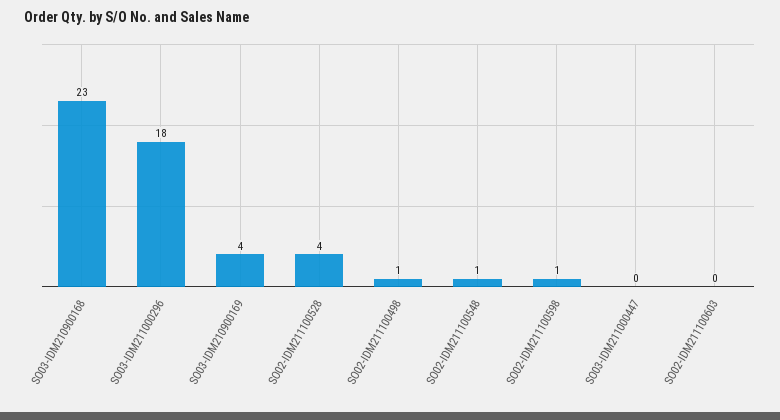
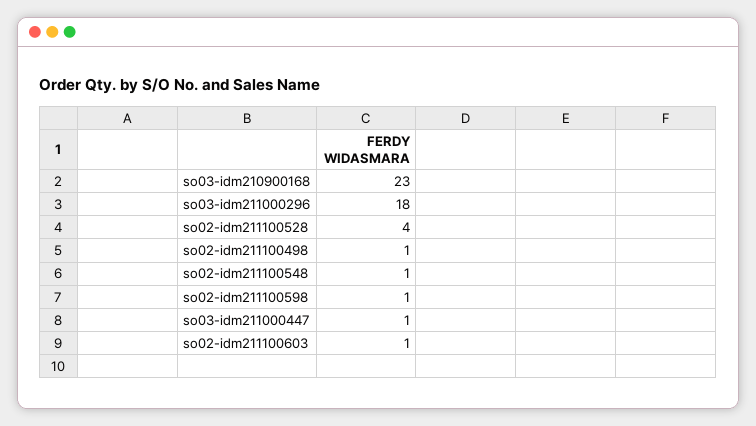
  {
    "SO03-IDM210900168": 23,
    "SO03-IDM211000296": 18,
-   "SO03-IDM210900169": 4,
    "SO02-IDM211100528": 4,
    "SO02-IDM211100498": 1,
    "SO02-IDM211100548": 1,
    "SO02-IDM211100598": 1,
-   "SO03-IDM211000447": 0,
+   "SO03-IDM211000447": 1,
-   "SO02-IDM211100603": 0
+   "SO02-IDM211100603": 1
  }

